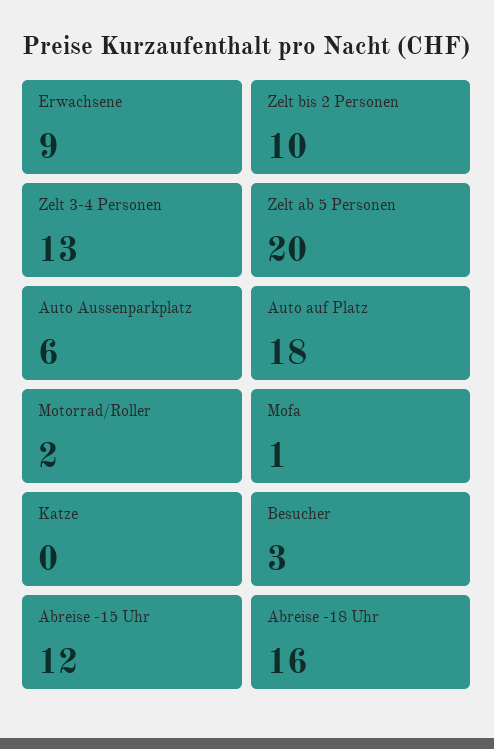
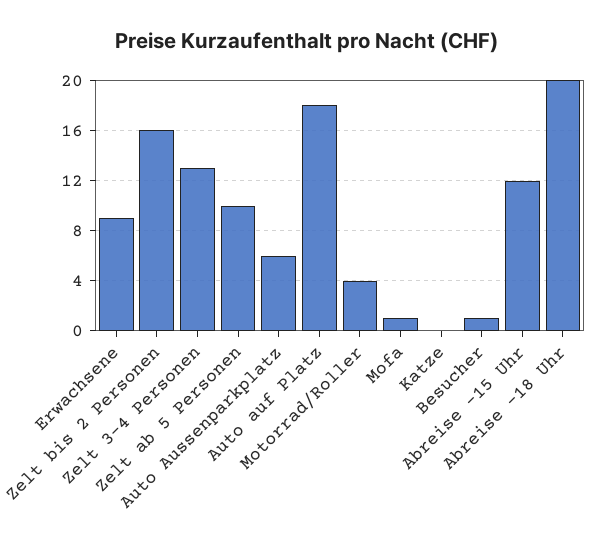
  {
    "Erwachsene": 9,
-   "Zelt bis 2 Personen": 10,
+   "Zelt bis 2 Personen": 16,
    "Zelt 3-4 Personen": 13,
-   "Zelt ab 5 Personen": 20,
+   "Zelt ab 5 Personen": 10,
    "Auto Aussenparkplatz": 6,
    "Auto auf Platz": 18,
-   "Motorrad/Roller": 2,
+   "Motorrad/Roller": 4,
    "Mofa": 1,
    "Katze": 0,
-   "Besucher": 3,
+   "Besucher": 1,
    "Abreise -15 Uhr": 12,
-   "Abreise -18 Uhr": 16
+   "Abreise -18 Uhr": 20
  }

